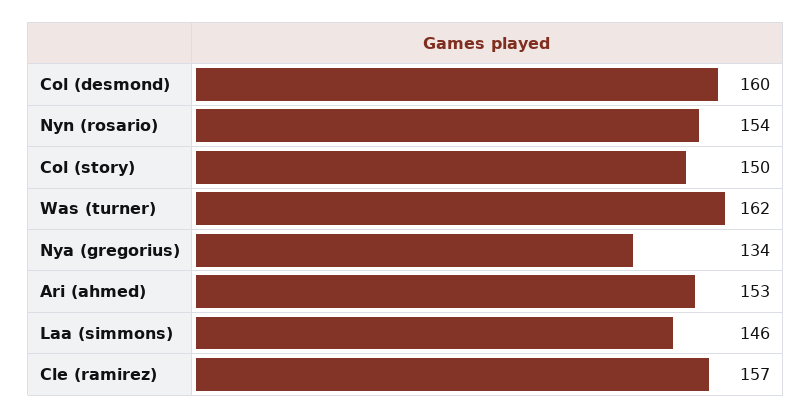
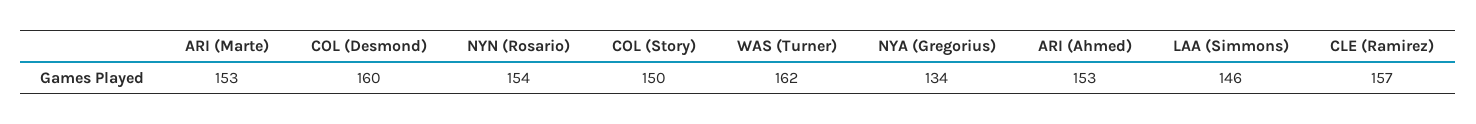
  {
    "Col (desmond)": 160,
    "Nyn (rosario)": 154,
    "Col (story)": 150,
    "Was (turner)": 162,
    "Nya (gregorius)": 134,
    "Ari (ahmed)": 153,
    "Laa (simmons)": 146,
-   "Cle (ramirez)": 157
+   "Cle (ramirez)": 157,
+   "ARI (Marte)": 153
  }

